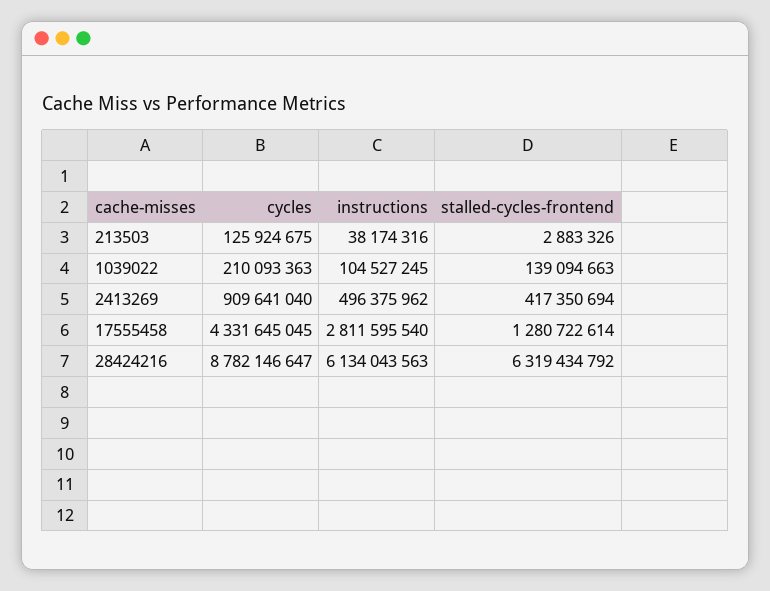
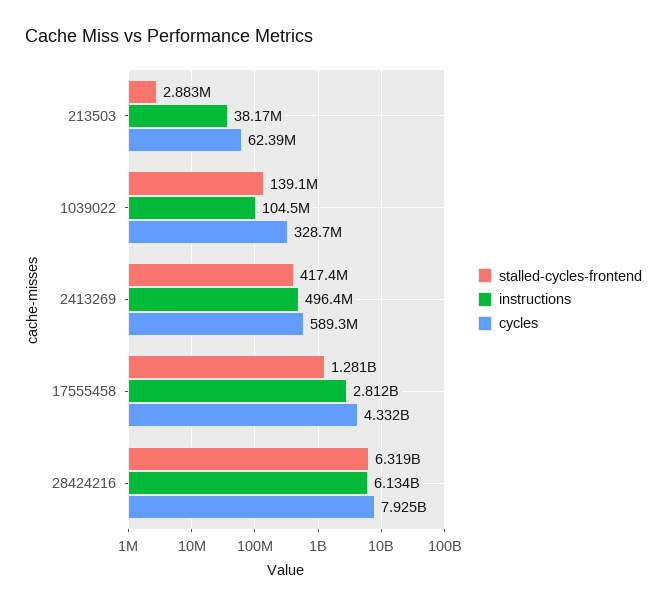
  {
    "cycles": {
-     "213503": 125924675,
+     "213503": 62390000,
-     "1039022": 210093363,
+     "1039022": 328700000,
-     "2413269": 909641040,
+     "2413269": 589300000,
      "17555458": 4331645045,
-     "28424216": 8782146647
+     "28424216": 7925000000
    },
    "instructions": {
      "213503": 38174316,
      "1039022": 104527245,
      "2413269": 496375962,
      "17555458": 2811595540,
      "28424216": 6134043563
    },
    "stalled-cycles-frontend": {
      "213503": 2883326,
      "1039022": 139094663,
      "2413269": 417350694,
      "17555458": 1280722614,
      "28424216": 6319434792
    }
  }

